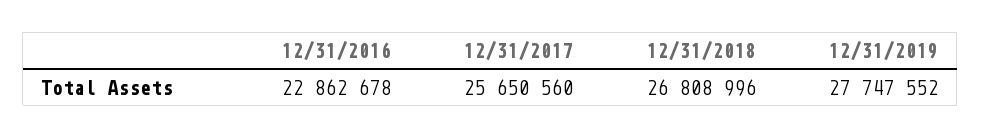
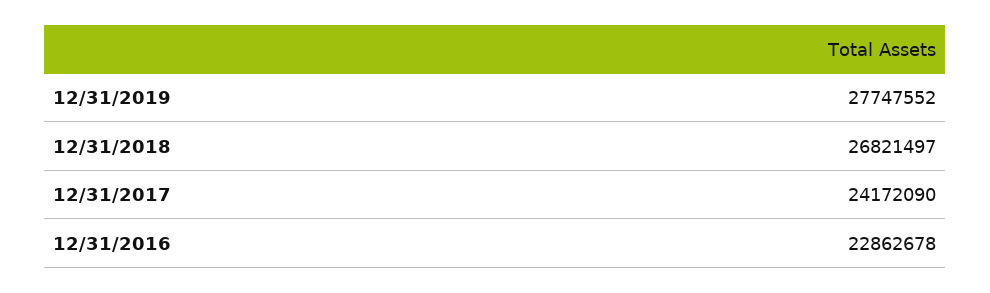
  {
    "12/31/2016": 22862678,
-   "12/31/2017": 25650560,
+   "12/31/2017": 24172090,
-   "12/31/2018": 26808996,
+   "12/31/2018": 26821497,
    "12/31/2019": 27747552
  }

